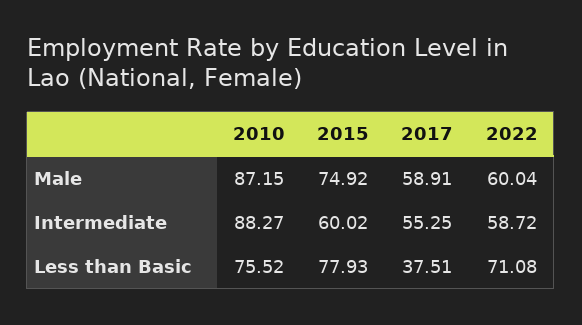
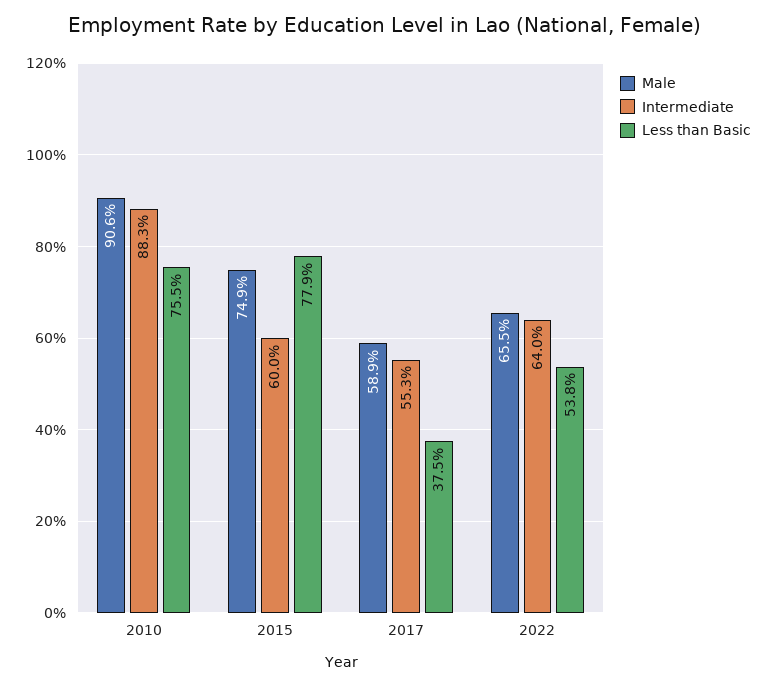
  {
    "Male": {
-     "2010": 87.15,
+     "2010": 90.6,
      "2015": 74.92,
      "2017": 58.91,
-     "2022": 60.04
+     "2022": 65.5
    },
    "Intermediate": {
      "2010": 88.27,
      "2015": 60.02,
      "2017": 55.25,
-     "2022": 58.72
+     "2022": 64
    },
    "Less than Basic": {
      "2010": 75.52,
      "2015": 77.93,
      "2017": 37.51,
-     "2022": 71.08
+     "2022": 53.8
    }
  }

